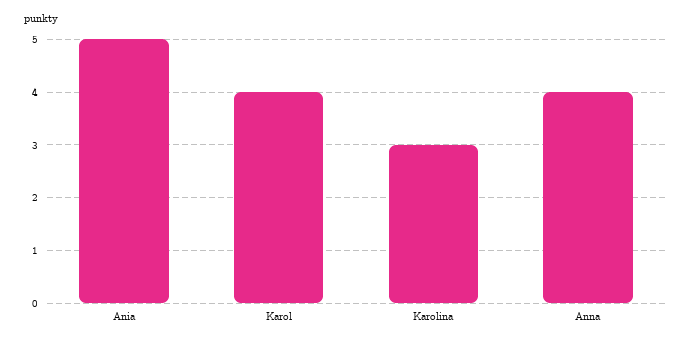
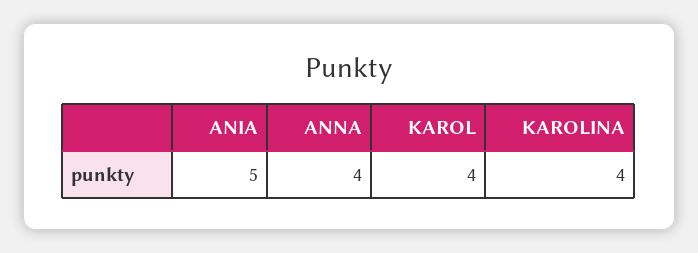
  {
    "Ania": 5,
    "Karol": 4,
-   "Karolina": 3,
+   "Karolina": 4,
    "Anna": 4
  }

